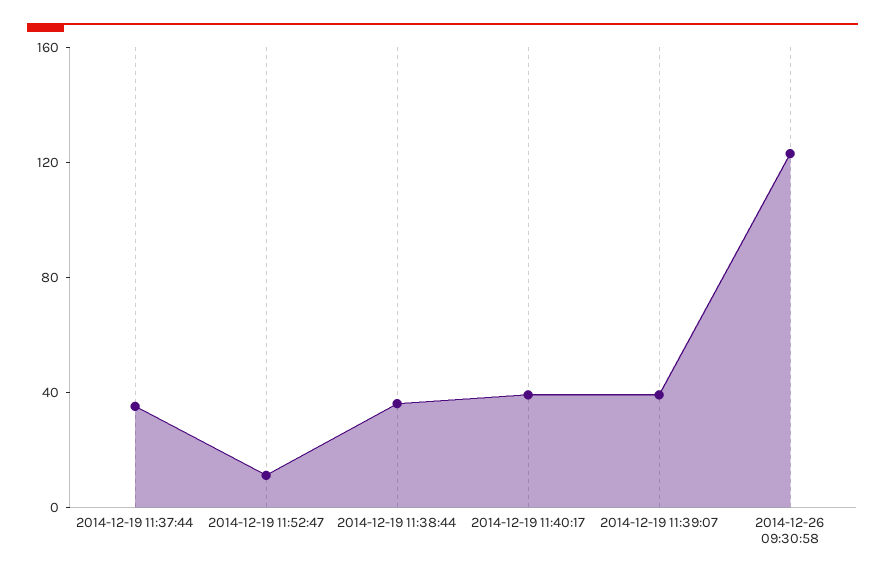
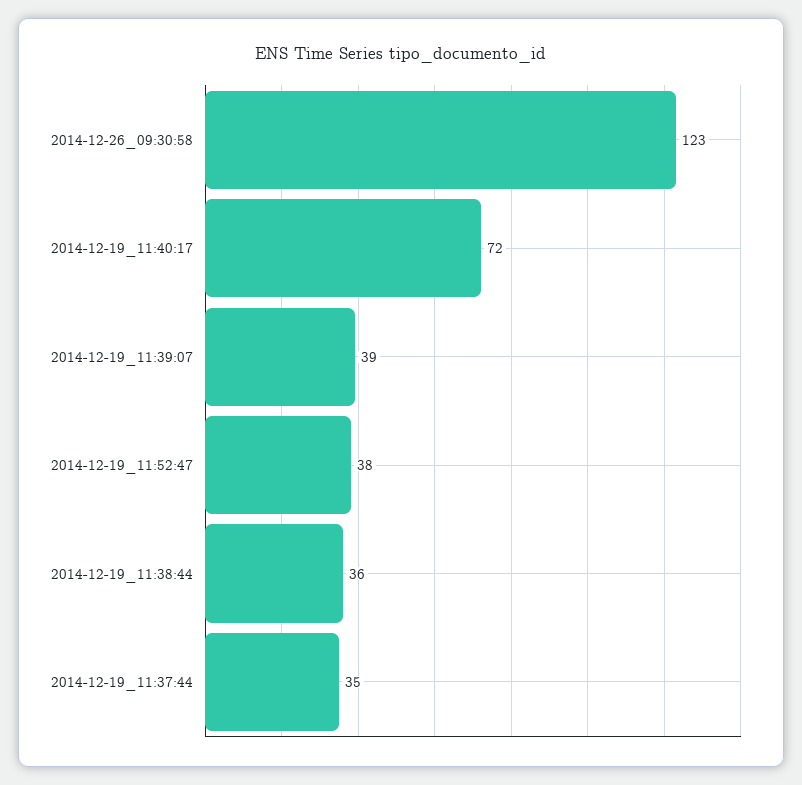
  {
    "2014-12-19 11:37:44": 35,
-   "2014-12-19 11:52:47": 10,
+   "2014-12-19 11:52:47": 38,
    "2014-12-19 11:38:44": 36,
-   "2014-12-19 11:40:17": 40,
+   "2014-12-19 11:40:17": 72,
    "2014-12-19 11:39:07": 39,
    "2014-12-26 09:30:58": 123
  }

